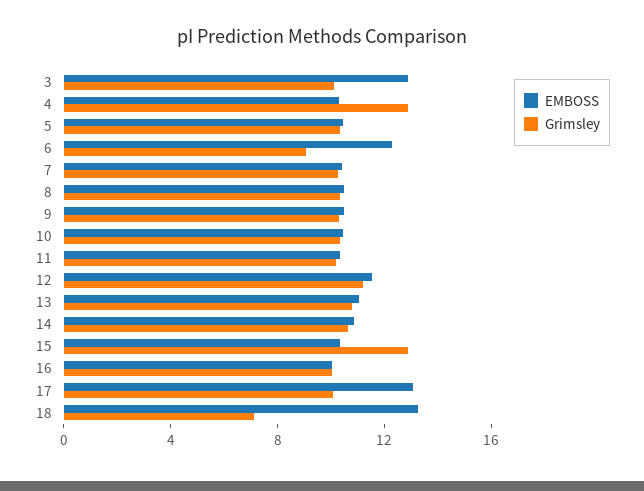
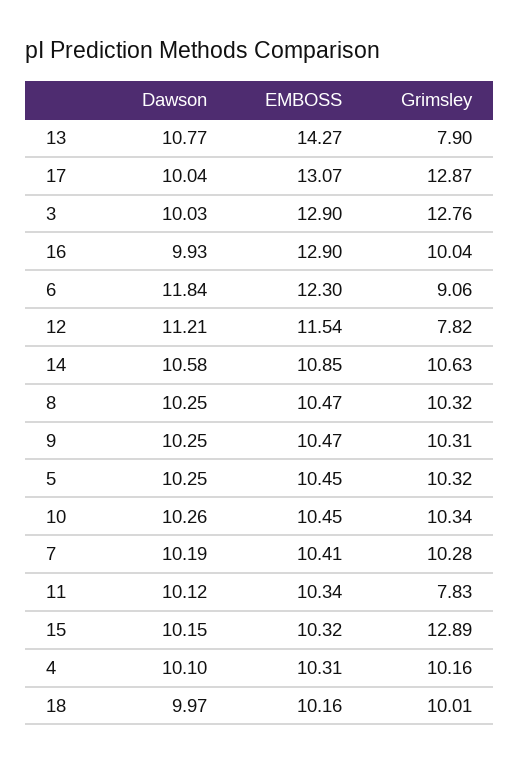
  {
    "EMBOSS": {
      "3": 12.9,
      "4": 10.31,
      "5": 10.45,
      "6": 12.3,
      "7": 10.41,
      "8": 10.47,
      "9": 10.47,
      "10": 10.45,
      "11": 10.34,
      "12": 11.54,
-     "13": 11,
+     "13": 14.27,
      "14": 10.85,
      "15": 10.32,
-     "16": 10,
+     "16": 12.9,
      "17": 13.07,
-     "18": 13
+     "18": 10.16
    },
    "Grimsley": {
-     "3": 10,
+     "3": 12.76,
-     "4": 13,
+     "4": 10.16,
      "5": 10.32,
      "6": 9.06,
      "7": 10.28,
      "8": 10.32,
      "9": 10.31,
      "10": 10.34,
-     "11": 10,
+     "11": 7.83,
-     "12": 11,
+     "12": 7.82,
-     "13": 11,
+     "13": 7.9,
      "14": 10.63,
      "15": 12.89,
      "16": 10.04,
-     "17": 10,
+     "17": 12.87,
-     "18": 7
+     "18": 10.01
-   }
+   },
+   "Dawson": {
+     "13": 10.77,
+     "17": 10.04,
+     "3": 10.03,
+     "16": 9.93,
+     "6": 11.84,
+     "12": 11.21,
+     "14": 10.58,
+     "8": 10.25,
+     "9": 10.25,
+     "5": 10.25,
+     "10": 10.26,
+     "7": 10.19,
+     "11": 10.12,
+     "15": 10.15,
+     "4": 10.1,
+     "18": 9.97
+   }
  }

